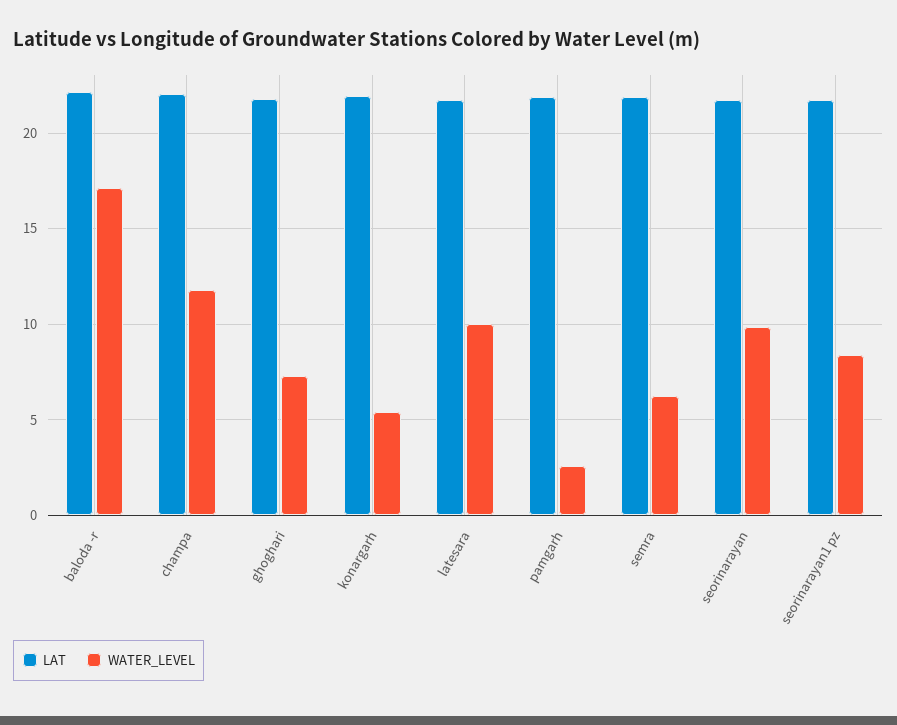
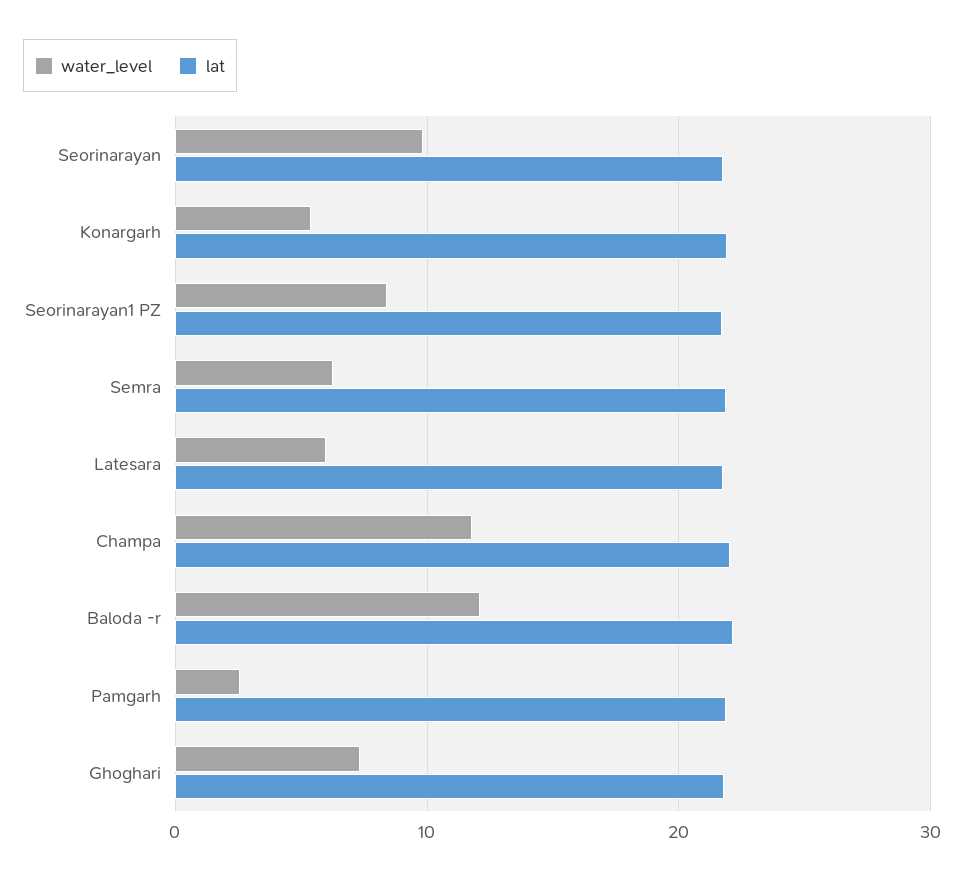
  {
    "LAT": {
      "baloda -r": 22,
      "champa": 22,
      "ghoghari": 22,
      "konargarh": 22,
      "latesara": 21.5,
      "pamgarh": 22,
      "semra": 22,
      "seorinarayan": 21.5,
      "seorinarayan1 pz": 21.5
    },
    "WATER_LEVEL": {
-     "baloda -r": 17,
+     "baloda -r": 12,
      "champa": 12,
      "ghoghari": 7.5,
      "konargarh": 5.5,
-     "latesara": 10,
+     "latesara": 6,
      "pamgarh": 2.5,
      "semra": 6.5,
      "seorinarayan": 10,
      "seorinarayan1 pz": 8.5
    }
  }

